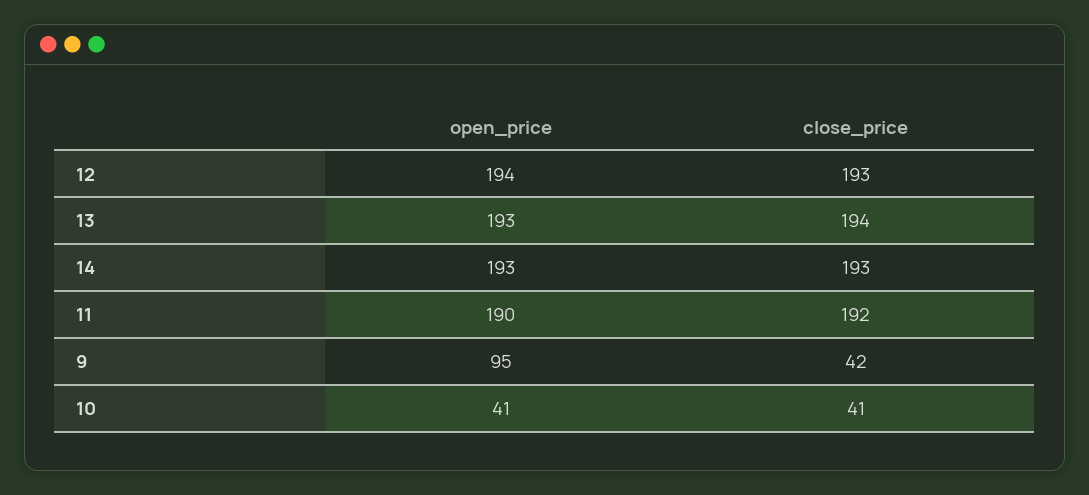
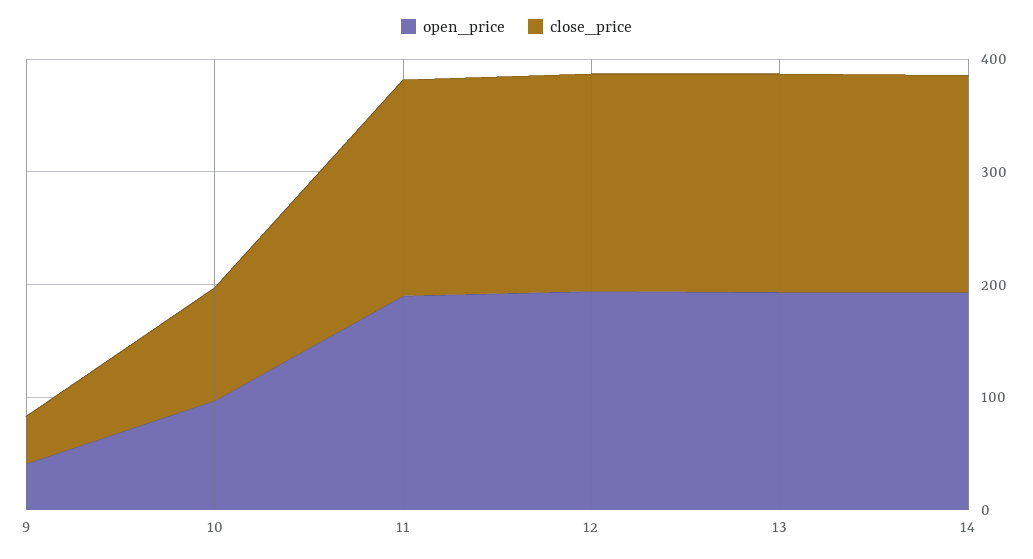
  {
    "open_price": {
      "12": 194,
      "13": 193,
      "14": 193,
      "11": 190,
-     "9": 95,
+     "9": 40,
-     "10": 41
+     "10": 100
    },
    "close_price": {
      "12": 193,
      "13": 194,
      "14": 193,
      "11": 192,
      "9": 42,
-     "10": 41
+     "10": 100
    }
  }

